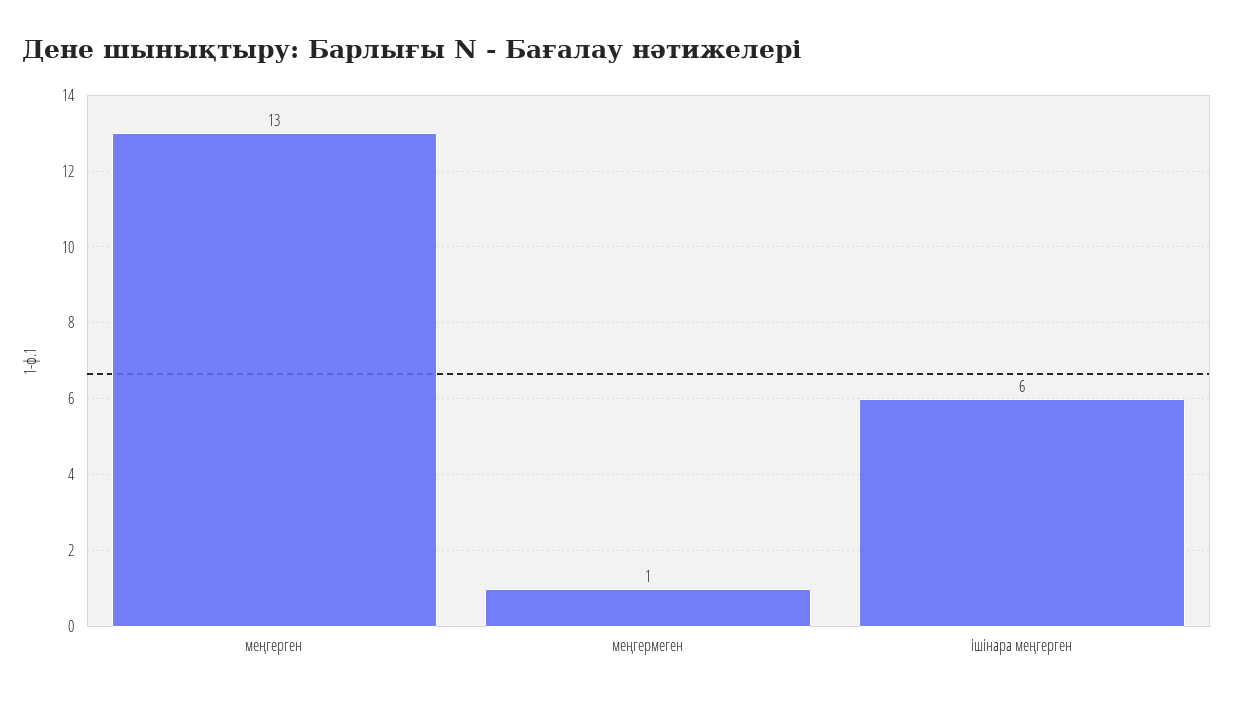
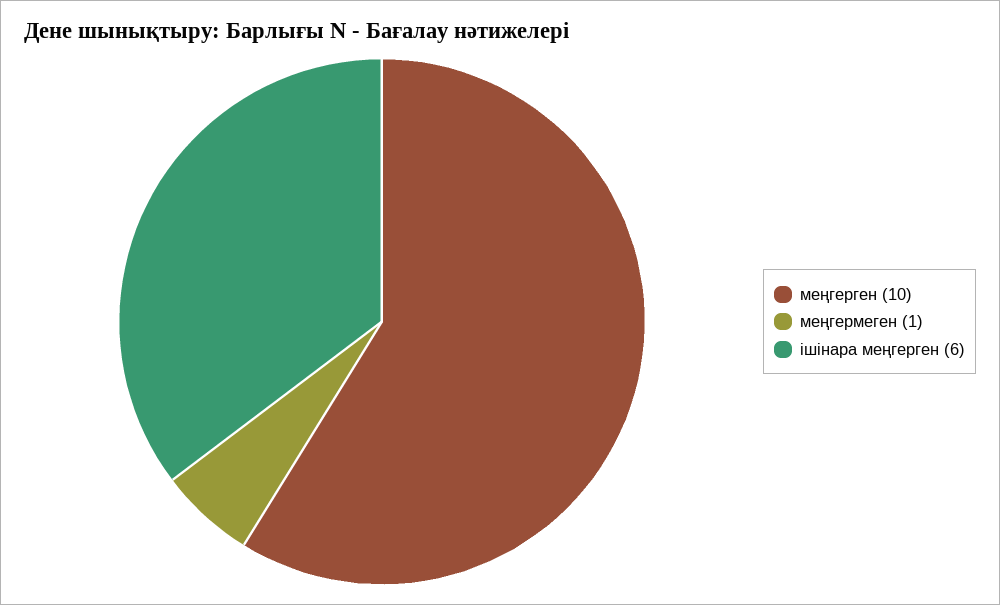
  {
-   "меңгерген": 13,
+   "меңгерген": 10,
    "меңгермеген": 1,
    "ішінара меңгерген": 6
  }

